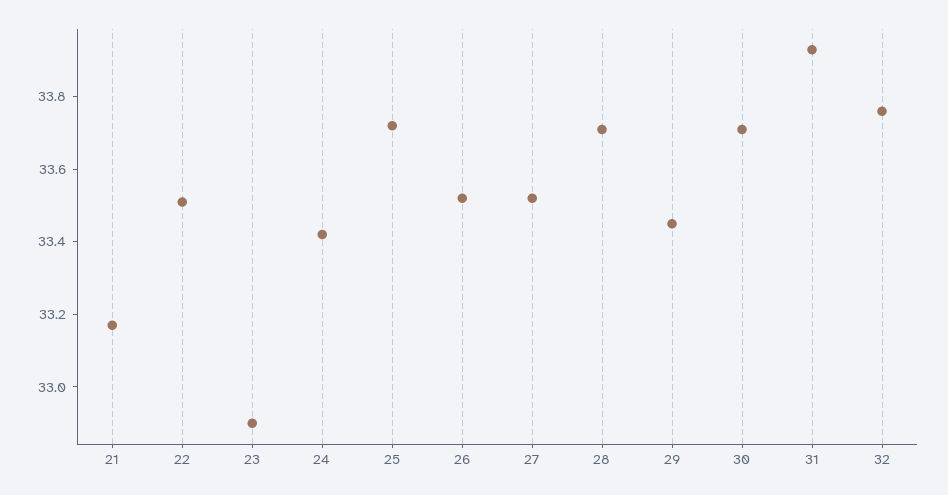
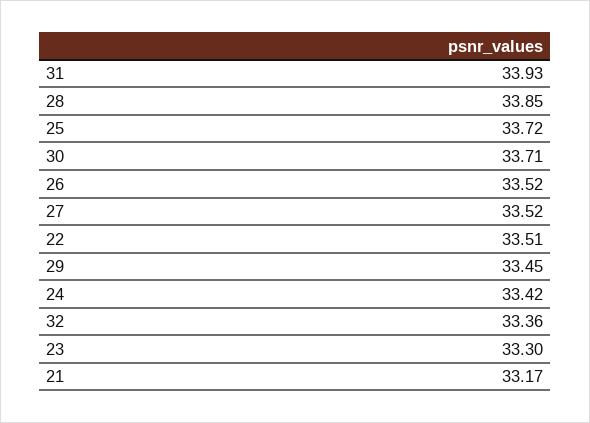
  {
    "21": 33.17,
    "22": 33.51,
-   "23": 32.9,
+   "23": 33.3,
    "24": 33.42,
    "25": 33.72,
    "26": 33.52,
    "27": 33.52,
-   "28": 33.7,
+   "28": 33.85,
    "29": 33.45,
    "30": 33.71,
    "31": 33.93,
-   "32": 33.75
+   "32": 33.36
  }

